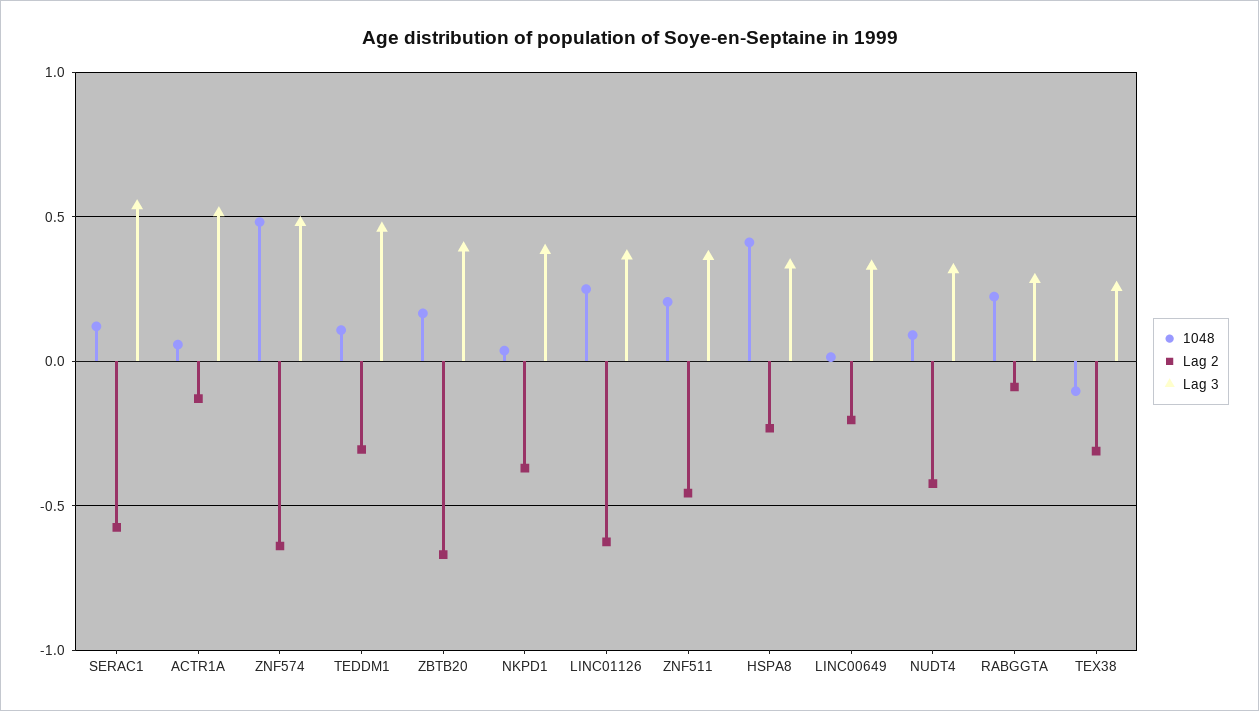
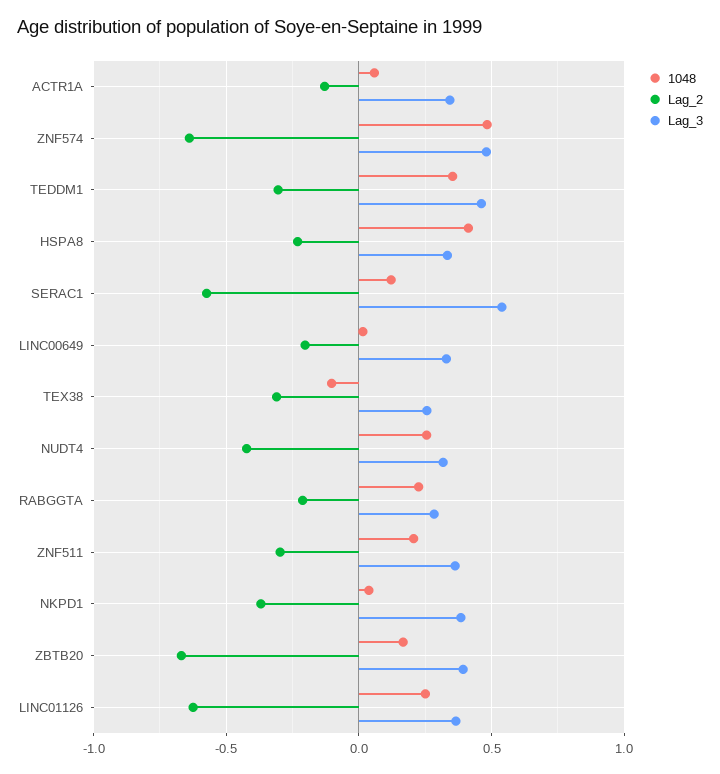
  {
    "1048": {
      "SERAC1": 0.1,
      "ACTR1A": 0.05,
      "ZNF574": 0.5,
-     "TEDDM1": 0.1,
+     "TEDDM1": 0.35,
      "ZBTB20": 0.15,
      "NKPD1": 0.05,
      "LINC01126": 0.25,
      "ZNF511": 0.2,
      "HSPA8": 0.4,
      "LINC00649": 0,
-     "NUDT4": 0.1,
+     "NUDT4": 0.25,
      "RABGGTA": 0.2,
      "TEX38": -0.1
    },
    "Lag 2": {
      "SERAC1": -0.55,
      "ACTR1A": -0.15,
      "ZNF574": -0.65,
      "TEDDM1": -0.3,
      "ZBTB20": -0.65,
      "NKPD1": -0.35,
      "LINC01126": -0.6,
-     "ZNF511": -0.45,
+     "ZNF511": -0.3,
      "HSPA8": -0.25,
      "LINC00649": -0.2,
      "NUDT4": -0.4,
-     "RABGGTA": -0.1,
+     "RABGGTA": -0.2,
      "TEX38": -0.3
    },
    "Lag 3": {
      "SERAC1": 0.55,
-     "ACTR1A": 0.5,
+     "ACTR1A": 0.35,
      "ZNF574": 0.5,
      "TEDDM1": 0.45,
      "ZBTB20": 0.4,
      "NKPD1": 0.4,
      "LINC01126": 0.35,
      "ZNF511": 0.35,
      "HSPA8": 0.35,
      "LINC00649": 0.35,
      "NUDT4": 0.3,
      "RABGGTA": 0.3,
      "TEX38": 0.25
    }
  }

